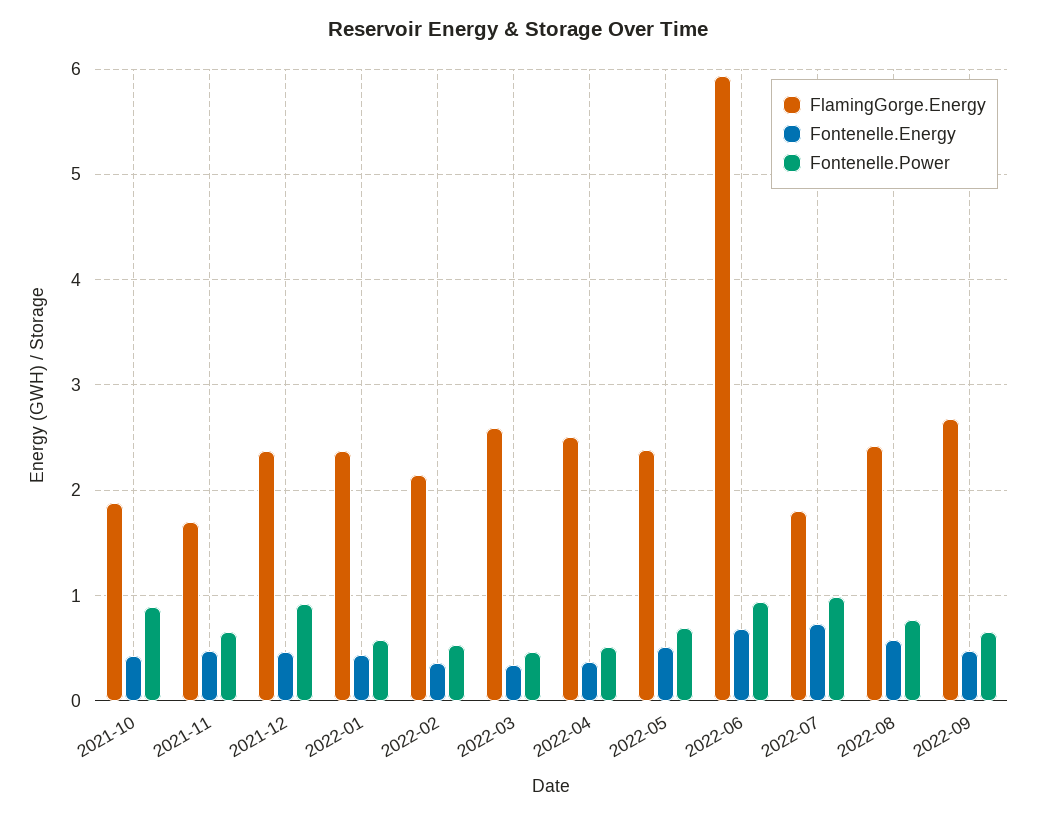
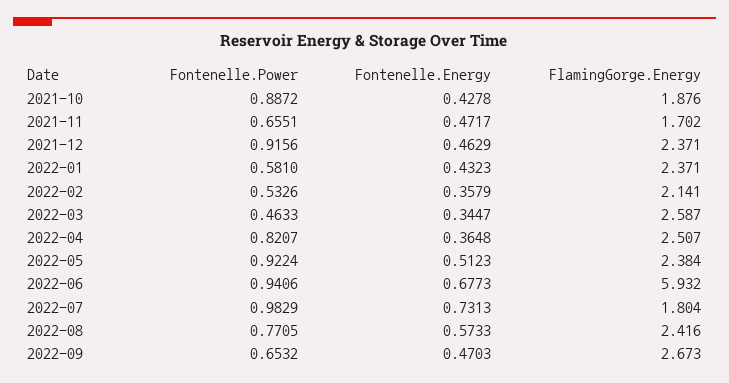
  {
    "FlamingGorge.Energy": {
      "2021-10": 1.876,
      "2021-11": 1.702,
      "2021-12": 2.371,
      "2022-01": 2.371,
      "2022-02": 2.141,
      "2022-03": 2.587,
      "2022-04": 2.507,
      "2022-05": 2.384,
      "2022-06": 5.932,
      "2022-07": 1.804,
      "2022-08": 2.416,
      "2022-09": 2.673
    },
    "Fontenelle.Energy": {
      "2021-10": 0.4278,
      "2021-11": 0.4717,
      "2021-12": 0.4629,
      "2022-01": 0.4323,
      "2022-02": 0.3579,
      "2022-03": 0.3447,
      "2022-04": 0.3648,
      "2022-05": 0.5123,
      "2022-06": 0.6773,
      "2022-07": 0.7313,
      "2022-08": 0.5733,
      "2022-09": 0.4703
    },
    "Fontenelle.Power": {
      "2021-10": 0.8872,
      "2021-11": 0.6551,
      "2021-12": 0.9156,
      "2022-01": 0.581,
      "2022-02": 0.5326,
      "2022-03": 0.4633,
-     "2022-04": 0.5,
+     "2022-04": 0.8207,
-     "2022-05": 0.7,
+     "2022-05": 0.9224,
      "2022-06": 0.9406,
      "2022-07": 0.9829,
      "2022-08": 0.7705,
      "2022-09": 0.6532
    }
  }

